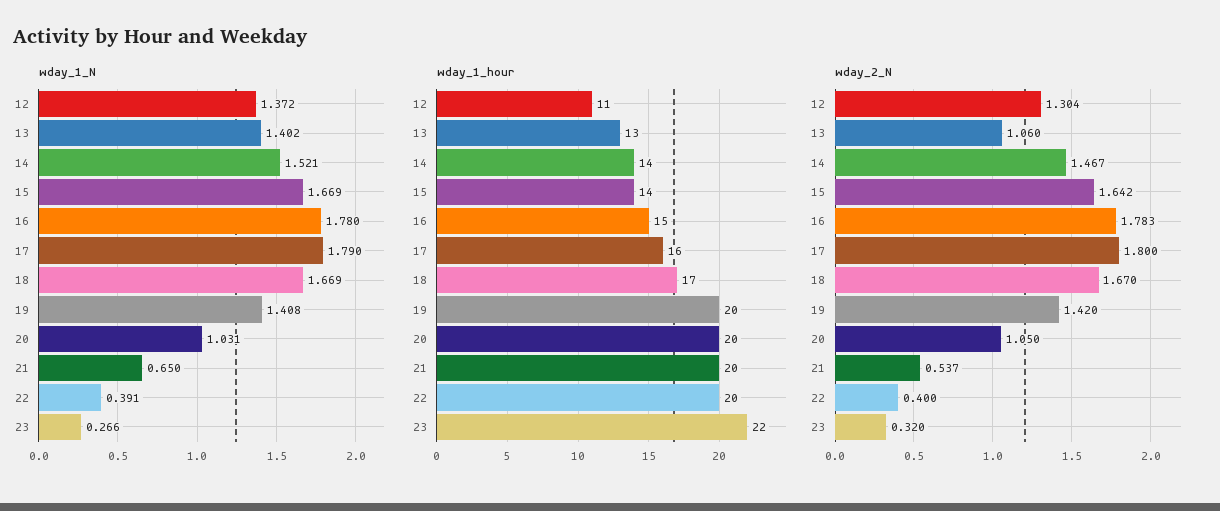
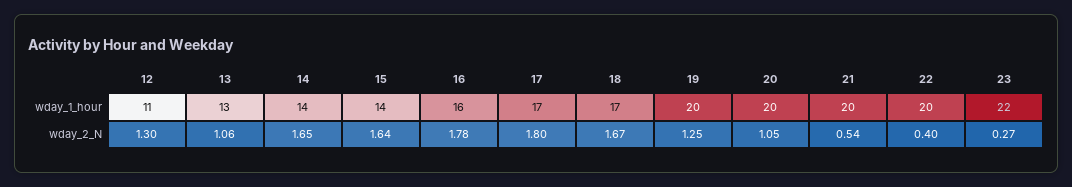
  {
-   "wday_1_N": {
-     "12": 1.372,
-     "13": 1.402,
-     "14": 1.521,
-     "15": 1.669,
-     "16": 1.78,
-     "17": 1.79,
-     "18": 1.669,
-     "19": 1.408,
-     "20": 1.031,
-     "21": 0.65,
-     "22": 0.391,
-     "23": 0.266
-   },
    "wday_1_hour": {
      "12": 11,
      "13": 13,
      "14": 14,
      "15": 14,
-     "16": 15,
+     "16": 16,
-     "17": 16,
+     "17": 17,
      "18": 17,
      "19": 20,
      "20": 20,
      "21": 20,
      "22": 20,
      "23": 22
    },
    "wday_2_N": {
      "12": 1.304,
      "13": 1.06,
-     "14": 1.467,
+     "14": 1.65,
      "15": 1.642,
      "16": 1.783,
      "17": 1.8,
      "18": 1.67,
-     "19": 1.42,
+     "19": 1.25,
      "20": 1.05,
      "21": 0.537,
      "22": 0.4,
-     "23": 0.32
+     "23": 0.27
    }
  }

